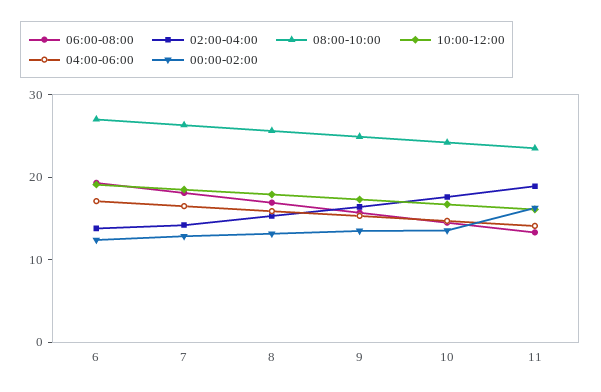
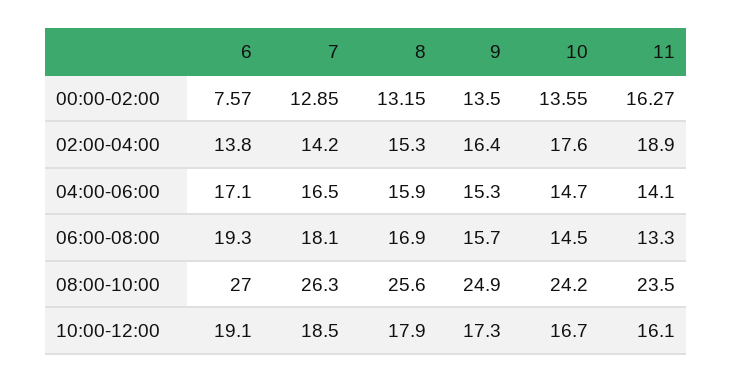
  {
    "06:00-08:00": {
      "6": 19.3,
      "7": 18.1,
      "8": 16.9,
      "9": 15.7,
      "10": 14.5,
      "11": 13.3
    },
    "02:00-04:00": {
      "6": 13.8,
      "7": 14.2,
      "8": 15.3,
      "9": 16.4,
      "10": 17.6,
      "11": 18.9
    },
    "08:00-10:00": {
      "6": 27,
      "7": 26.3,
      "8": 25.6,
      "9": 24.9,
      "10": 24.2,
      "11": 23.5
    },
    "10:00-12:00": {
      "6": 19.1,
      "7": 18.5,
      "8": 17.9,
      "9": 17.3,
      "10": 16.7,
      "11": 16.1
    },
    "04:00-06:00": {
      "6": 17.1,
      "7": 16.5,
      "8": 15.9,
      "9": 15.3,
      "10": 14.7,
      "11": 14.1
    },
    "00:00-02:00": {
-     "6": 12,
+     "6": 7.57,
      "7": 12.85,
      "8": 13.15,
      "9": 13.5,
      "10": 13.55,
      "11": 16.27
    }
  }

